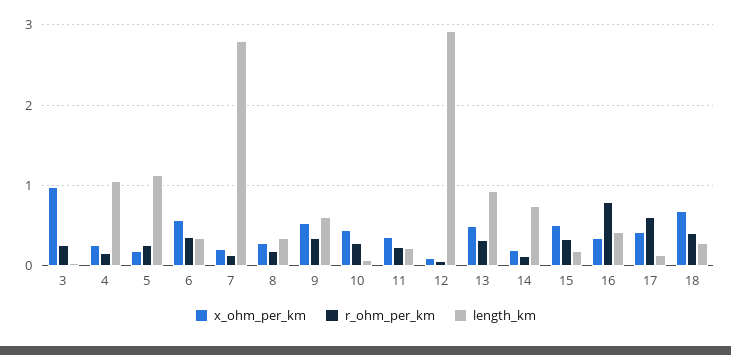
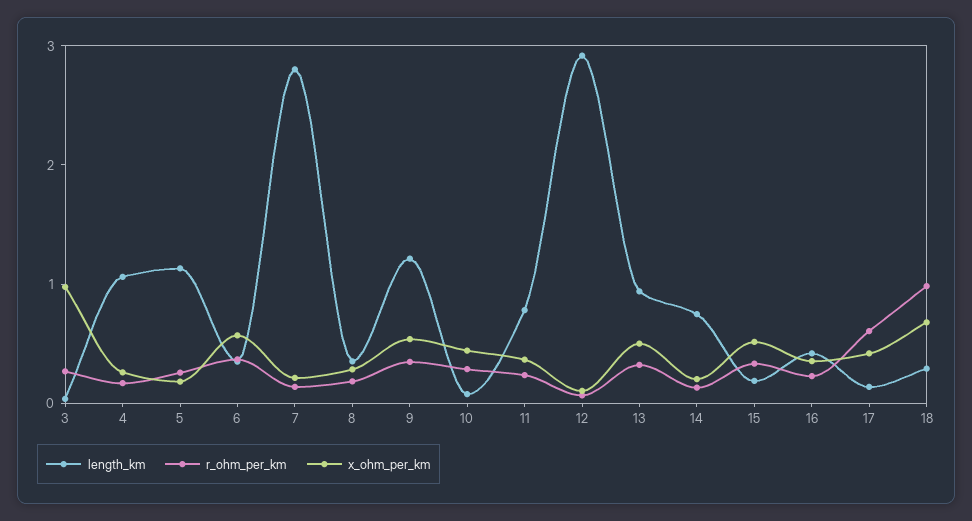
  {
    "x_ohm_per_km": {
      "3": 1,
      "4": 0.3,
      "5": 0.2,
      "6": 0.6,
      "7": 0.2,
      "8": 0.3,
      "9": 0.5,
      "10": 0.4,
      "11": 0.4,
      "12": 0.1,
      "13": 0.5,
      "14": 0.2,
      "15": 0.5,
      "16": 0.4,
      "17": 0.4,
      "18": 0.7
    },
    "r_ohm_per_km": {
      "3": 0.3,
      "4": 0.2,
      "5": 0.3,
      "6": 0.4,
      "7": 0.1,
      "8": 0.2,
      "9": 0.3,
      "10": 0.3,
      "11": 0.2,
      "12": 0.1,
      "13": 0.3,
      "14": 0.1,
      "15": 0.3,
-     "16": 0.8,
+     "16": 0.2,
      "17": 0.6,
-     "18": 0.4
+     "18": 1
    },
    "length_km": {
      "3": 0,
      "4": 1.1,
      "5": 1.1,
      "6": 0.3,
      "7": 2.8,
      "8": 0.4,
-     "9": 0.6,
+     "9": 1.2,
      "10": 0.1,
-     "11": 0.2,
+     "11": 0.8,
      "12": 2.9,
      "13": 0.9,
      "14": 0.7,
      "15": 0.2,
      "16": 0.4,
      "17": 0.1,
      "18": 0.3
    }
  }

